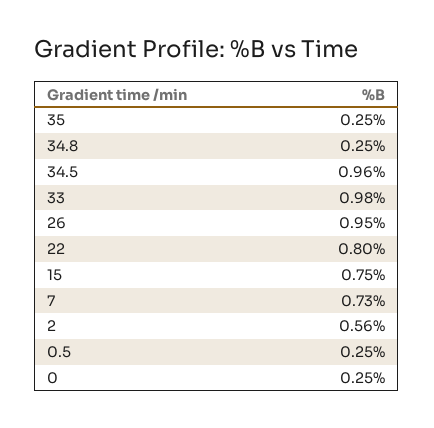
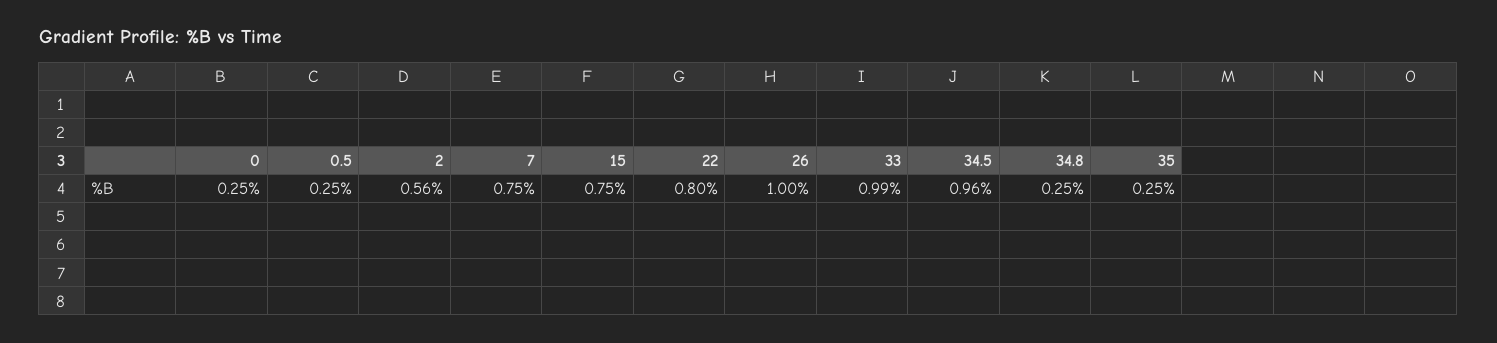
  {
    "35": 0.25,
    "34.8": 0.25,
    "34.5": 0.96,
-   "33": 0.98,
+   "33": 0.99,
-   "26": 0.95,
+   "26": 1,
    "22": 0.8,
    "15": 0.75,
-   "7": 0.73,
+   "7": 0.75,
    "2": 0.56,
    "0.5": 0.25,
    "0": 0.25
  }

